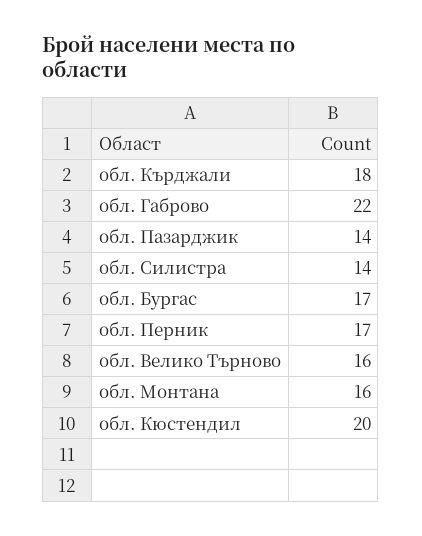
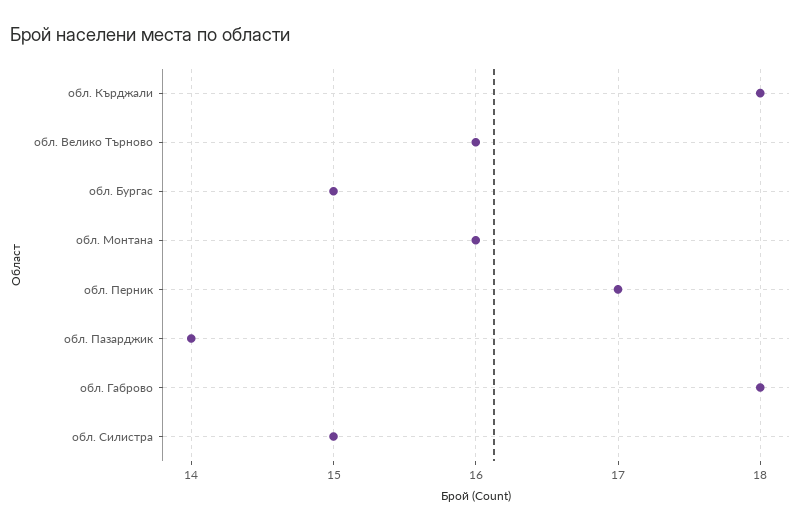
  {
    "обл. Кърджали": 18,
-   "обл. Габрово": 22,
+   "обл. Габрово": 18,
    "обл. Пазарджик": 14,
-   "обл. Силистра": 14,
+   "обл. Силистра": 15,
-   "обл. Бургас": 17,
+   "обл. Бургас": 15,
    "обл. Перник": 17,
    "обл. Велико Търново": 16,
-   "обл. Монтана": 16,
+   "обл. Монтана": 16
-   "обл. Кюстендил": 20
  }

